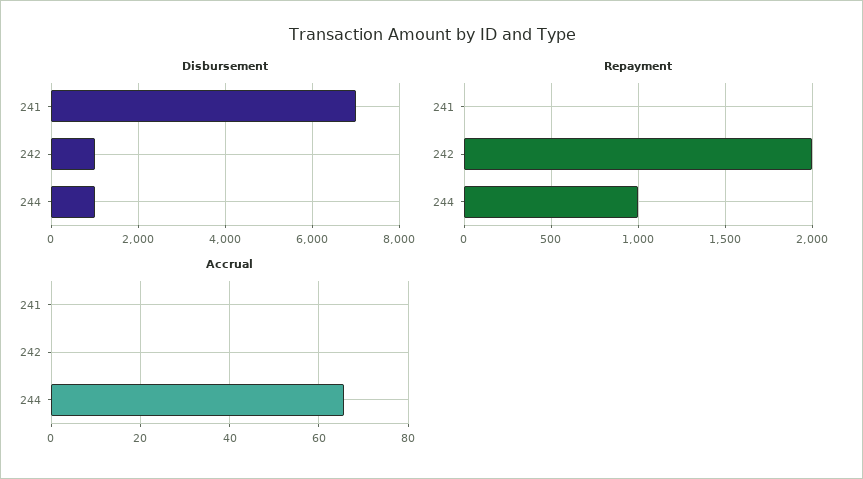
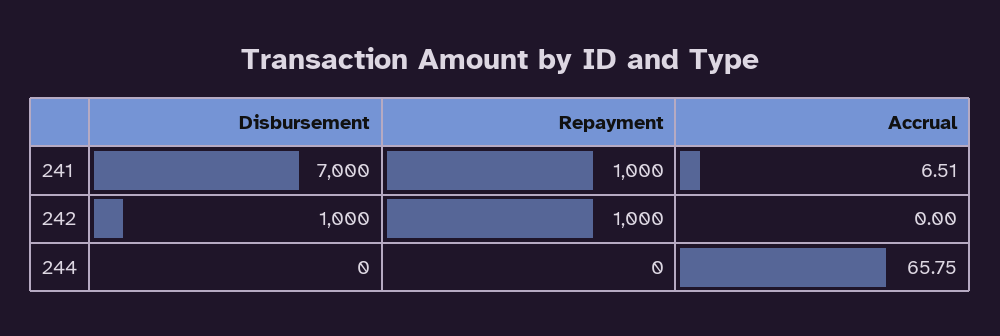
  {
    "Disbursement": {
      "241": 7000,
      "242": 1000,
-     "244": 1000
+     "244": 0
    },
    "Repayment": {
-     "241": 0,
+     "241": 1000,
-     "242": 2000,
+     "242": 1000,
-     "244": 1000
+     "244": 0
    },
    "Accrual": {
-     "241": 0,
+     "241": 6.51,
      "242": 0,
      "244": 65.75
    }
  }

